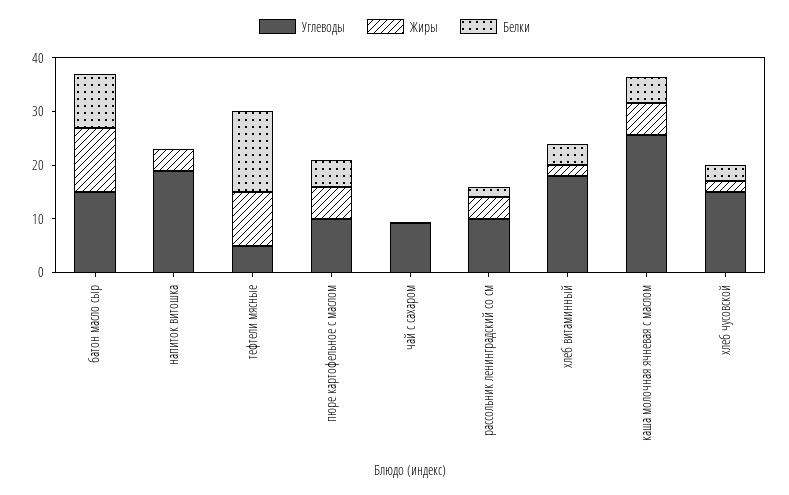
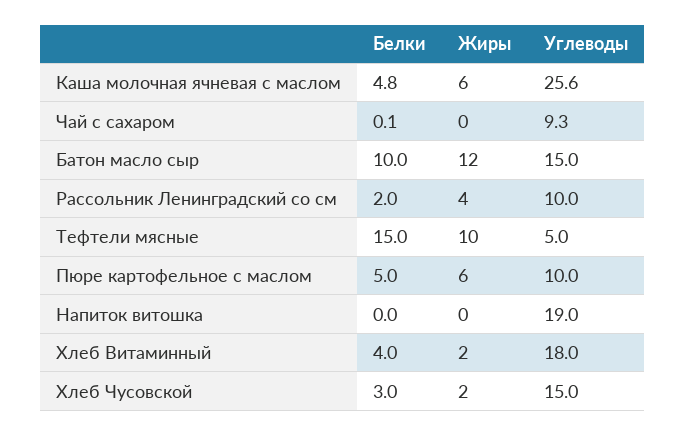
  {
    "Углеводы": {
      "батон масло сыр": 15,
      "напиток витошка": 19,
      "тефтели мясные": 5,
      "пюре картофельное с маслом": 10,
      "чай с сахаром": 9.3,
      "рассольник ленинградский со см": 10,
      "хлеб витаминный": 18,
      "каша молочная ячневая с маслом": 25.6,
      "хлеб чусовской": 15
    },
    "Жиры": {
      "батон масло сыр": 12,
-     "напиток витошка": 4,
+     "напиток витошка": 0,
      "тефтели мясные": 10,
      "пюре картофельное с маслом": 6,
      "чай с сахаром": 0,
      "рассольник ленинградский со см": 4,
      "хлеб витаминный": 2,
      "каша молочная ячневая с маслом": 6,
      "хлеб чусовской": 2
    },
    "Белки": {
      "батон масло сыр": 10,
      "напиток витошка": 0,
      "тефтели мясные": 15,
      "пюре картофельное с маслом": 5,
      "чай с сахаром": 0.1,
      "рассольник ленинградский со см": 2,
      "хлеб витаминный": 4,
      "каша молочная ячневая с маслом": 4.8,
      "хлеб чусовской": 3
    }
  }

